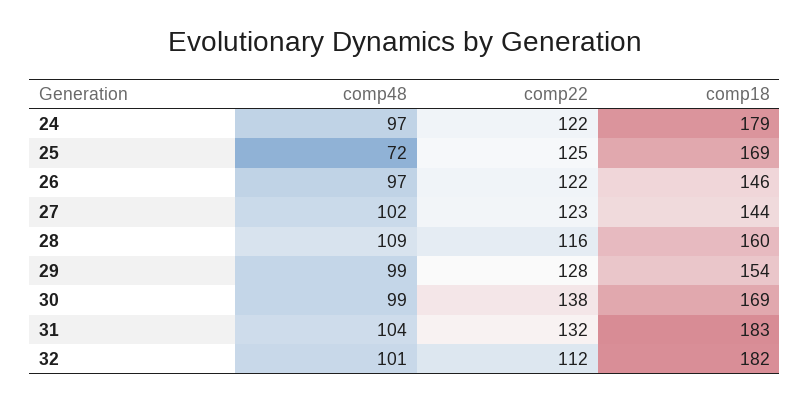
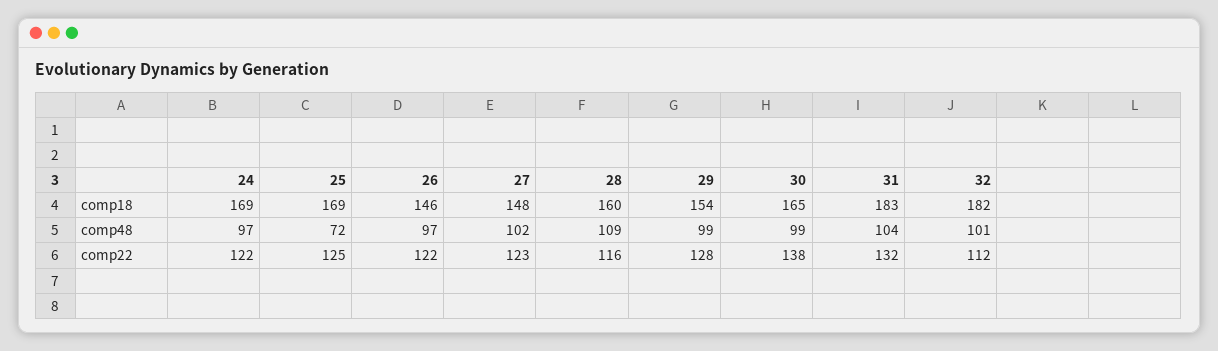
  {
    "comp48": {
      "24": 97,
      "25": 72,
      "26": 97,
      "27": 102,
      "28": 109,
      "29": 99,
      "30": 99,
      "31": 104,
      "32": 101
    },
    "comp22": {
      "24": 122,
      "25": 125,
      "26": 122,
      "27": 123,
      "28": 116,
      "29": 128,
      "30": 138,
      "31": 132,
      "32": 112
    },
    "comp18": {
-     "24": 179,
+     "24": 169,
      "25": 169,
      "26": 146,
-     "27": 144,
+     "27": 148,
      "28": 160,
      "29": 154,
-     "30": 169,
+     "30": 165,
      "31": 183,
      "32": 182
    }
  }

